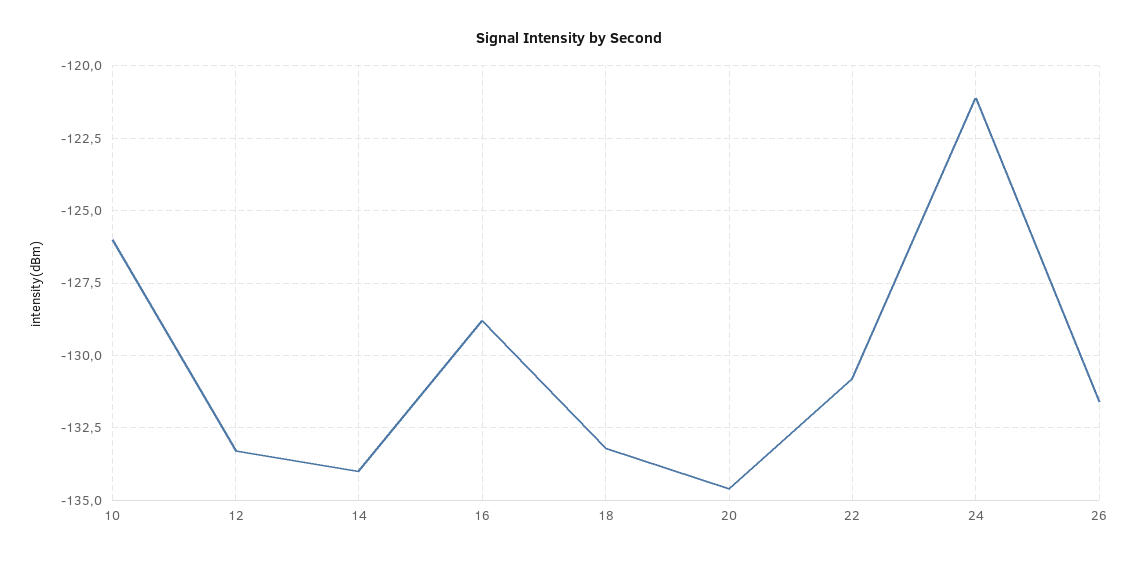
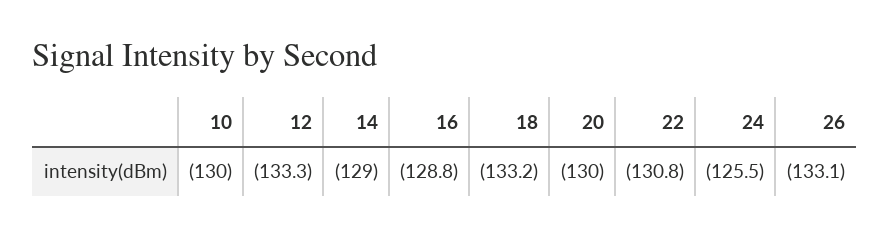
  {
-   "10": -126,
+   "10": -130,
    "12": -133.3,
-   "14": -134,
+   "14": -129,
    "16": -128.8,
    "18": -133.2,
-   "20": -134.5,
+   "20": -130,
    "22": -130.8,
-   "24": -121,
+   "24": -125.5,
-   "26": -131.5
+   "26": -133.1
  }

